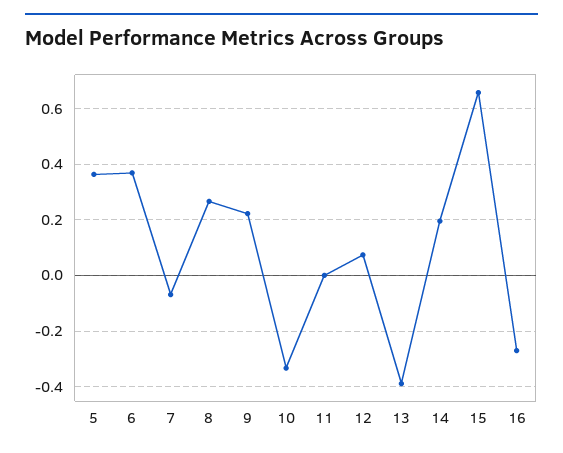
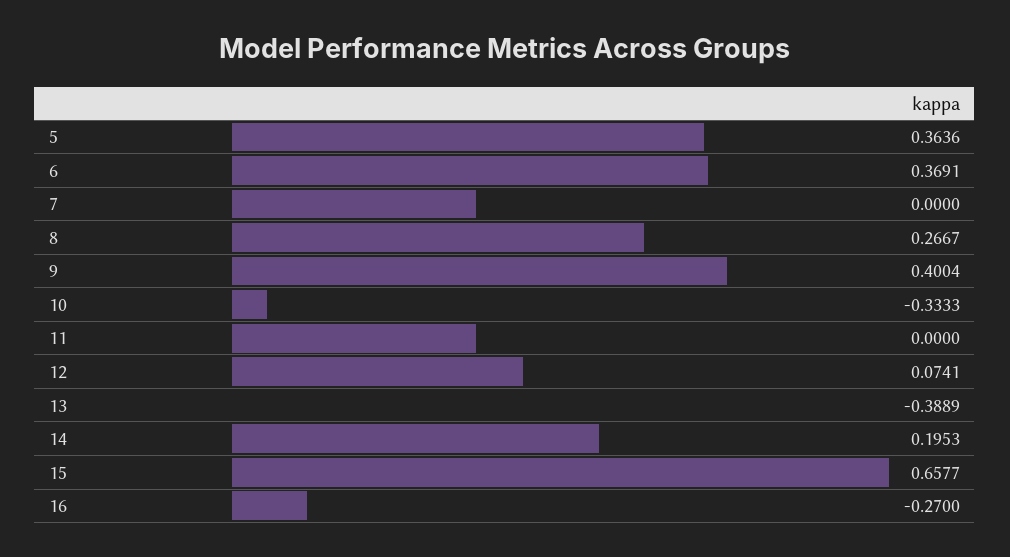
  {
    "5": 0.3636,
    "6": 0.3691,
-   "7": -0.075,
+   "7": 0,
    "8": 0.2667,
-   "9": 0.225,
+   "9": 0.4004,
    "10": -0.3333,
    "11": 0,
    "12": 0.0741,
    "13": -0.3889,
    "14": 0.1953,
    "15": 0.6577,
    "16": -0.27
  }

